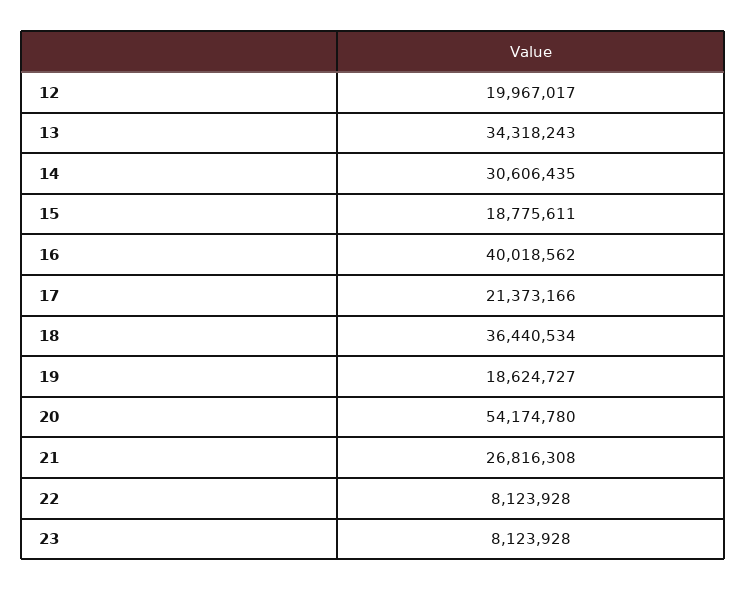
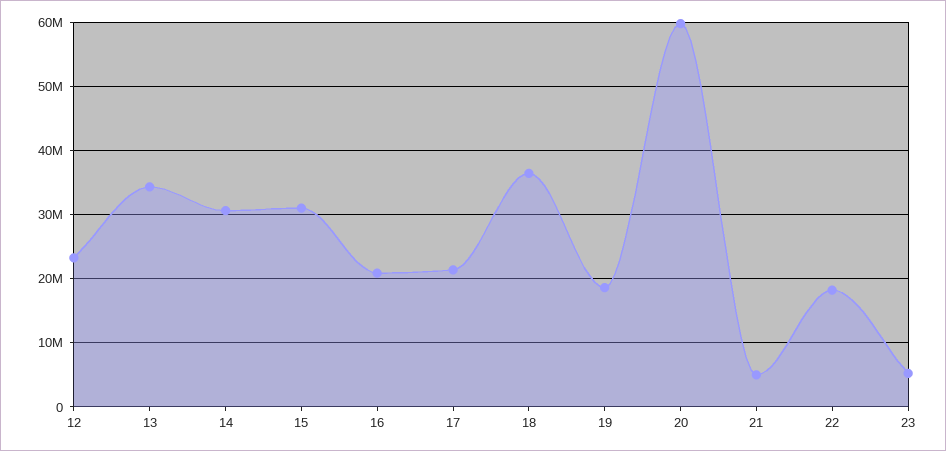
  {
-   "12": 19967017,
+   "12": 23000000,
    "13": 34318243,
    "14": 30606435,
-   "15": 18775611,
+   "15": 31000000,
-   "16": 40018562,
+   "16": 21000000,
    "17": 21373166,
    "18": 36440534,
    "19": 18624727,
-   "20": 54174780,
+   "20": 60000000,
-   "21": 26816308,
+   "21": 5000000,
-   "22": 8123928,
+   "22": 18000000,
-   "23": 8123928
+   "23": 5000000
  }

